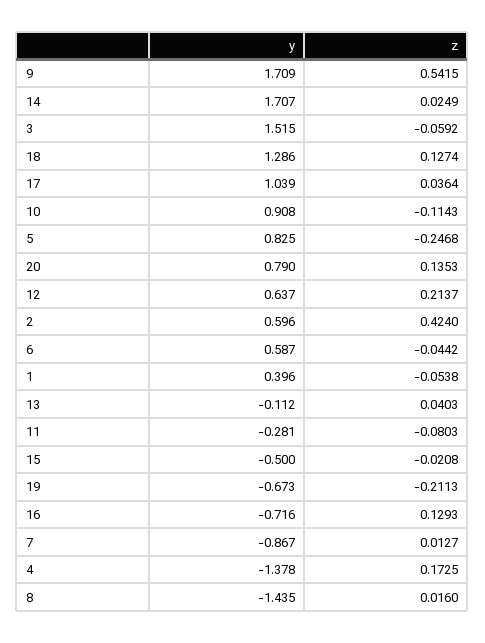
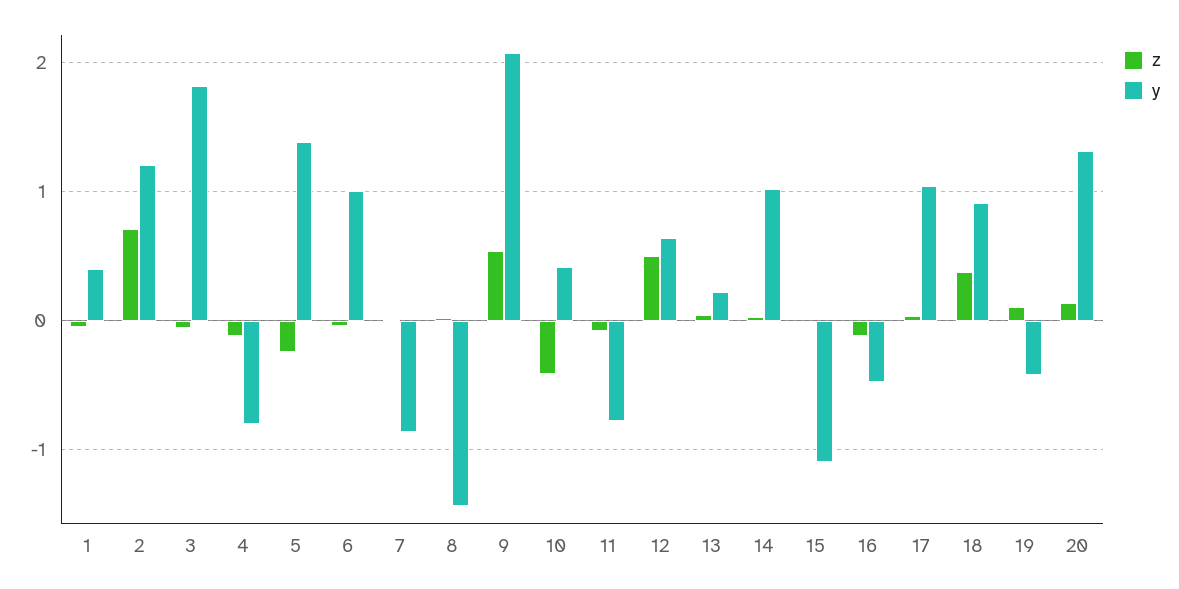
  {
    "y": {
-     "9": 1.709,
+     "9": 2.1,
-     "14": 1.707,
+     "14": 1,
-     "3": 1.515,
+     "3": 1.8,
-     "18": 1.286,
+     "18": 0.9,
      "17": 1.039,
-     "10": 0.908,
+     "10": 0.4,
-     "5": 0.825,
+     "5": 1.4,
-     "20": 0.79,
+     "20": 1.3,
      "12": 0.637,
-     "2": 0.596,
+     "2": 1.2,
-     "6": 0.587,
+     "6": 1,
      "1": 0.396,
-     "13": -0.112,
+     "13": 0.2,
-     "11": -0.281,
+     "11": -0.8,
-     "15": -0.5,
+     "15": -1.1,
-     "19": -0.673,
+     "19": -0.4,
-     "16": -0.716,
+     "16": -0.5,
      "7": -0.867,
-     "4": -1.378,
+     "4": -0.8,
      "8": -1.435
    },
    "z": {
      "9": 0.5415,
      "14": 0.0249,
      "3": -0.0592,
-     "18": 0.1274,
+     "18": 0.4,
      "17": 0.0364,
-     "10": -0.1143,
+     "10": -0.4,
      "5": -0.2468,
      "20": 0.1353,
-     "12": 0.2137,
+     "12": 0.5,
-     "2": 0.424,
+     "2": 0.7,
      "6": -0.0442,
      "1": -0.0538,
      "13": 0.0403,
      "11": -0.0803,
      "15": -0.0208,
-     "19": -0.2113,
+     "19": 0.1,
-     "16": 0.1293,
+     "16": -0.1,
      "7": 0.0127,
-     "4": 0.1725,
+     "4": -0.1,
      "8": 0.016
    }
  }

